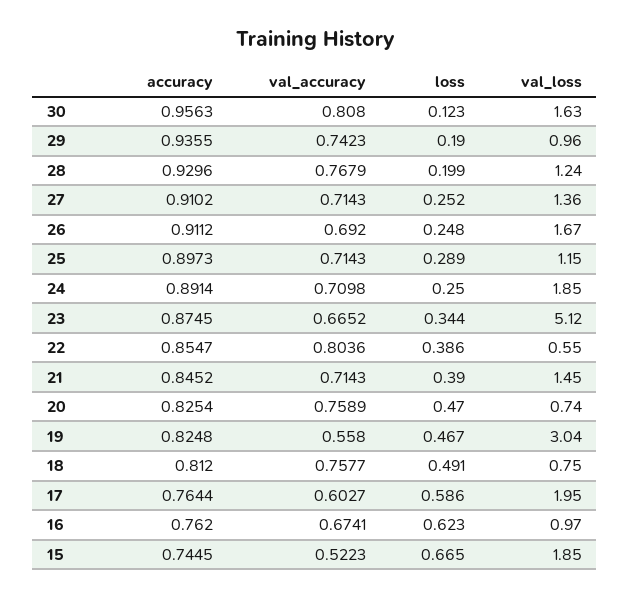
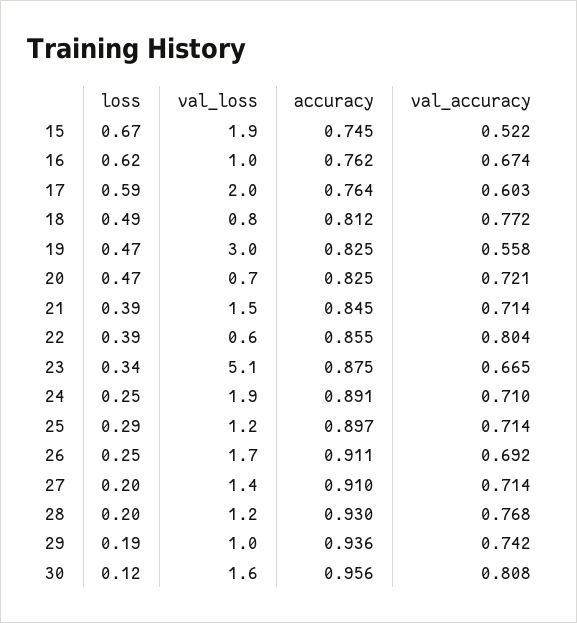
  {
    "accuracy": {
      "30": 0.9563,
      "29": 0.9355,
      "28": 0.9296,
      "27": 0.9102,
      "26": 0.9112,
      "25": 0.8973,
      "24": 0.8914,
      "23": 0.8745,
      "22": 0.8547,
      "21": 0.8452,
      "20": 0.8254,
      "19": 0.8248,
      "18": 0.812,
      "17": 0.7644,
      "16": 0.762,
      "15": 0.7445
    },
    "val_accuracy": {
      "30": 0.808,
      "29": 0.7423,
      "28": 0.7679,
      "27": 0.7143,
      "26": 0.692,
      "25": 0.7143,
      "24": 0.7098,
      "23": 0.6652,
      "22": 0.8036,
      "21": 0.7143,
-     "20": 0.7589,
+     "20": 0.721,
      "19": 0.558,
-     "18": 0.7577,
+     "18": 0.772,
      "17": 0.6027,
      "16": 0.6741,
      "15": 0.5223
    },
    "loss": {
      "30": 0.123,
      "29": 0.19,
      "28": 0.199,
-     "27": 0.252,
+     "27": 0.2,
      "26": 0.248,
      "25": 0.289,
      "24": 0.25,
      "23": 0.344,
      "22": 0.386,
      "21": 0.39,
      "20": 0.47,
      "19": 0.467,
      "18": 0.491,
      "17": 0.586,
      "16": 0.623,
      "15": 0.665
    },
    "val_loss": {
      "30": 1.63,
      "29": 0.96,
      "28": 1.24,
      "27": 1.36,
      "26": 1.67,
      "25": 1.15,
      "24": 1.85,
      "23": 5.12,
      "22": 0.55,
      "21": 1.45,
      "20": 0.74,
      "19": 3.04,
      "18": 0.75,
      "17": 1.95,
      "16": 0.97,
      "15": 1.85
    }
  }

